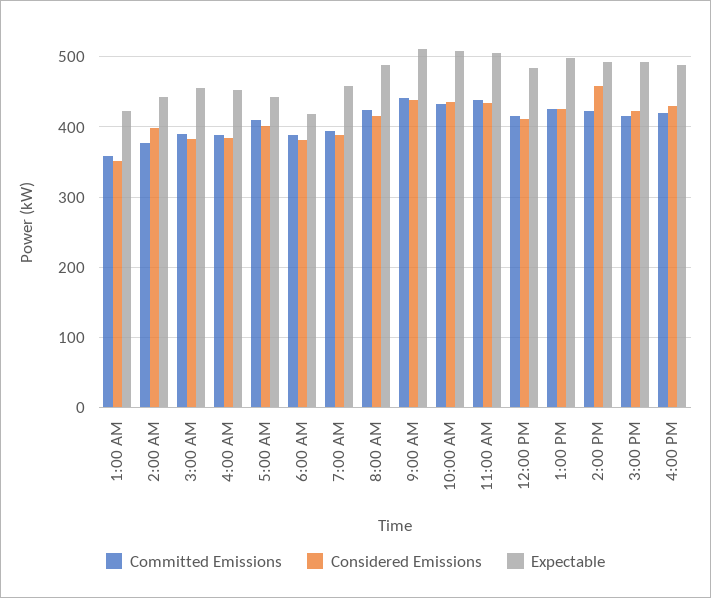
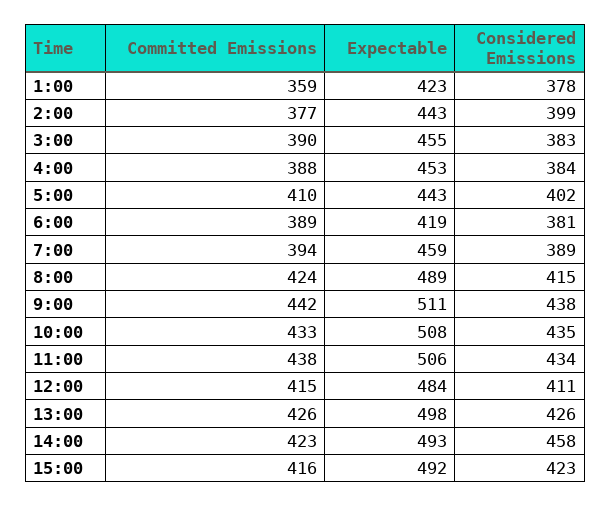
  {
    "Committed Emissions": {
      "1:00 AM": 359,
      "2:00 AM": 377,
      "3:00 AM": 390,
      "4:00 AM": 388,
      "5:00 AM": 410,
      "6:00 AM": 389,
      "7:00 AM": 394,
      "8:00 AM": 424,
      "9:00 AM": 442,
      "10:00 AM": 433,
      "11:00 AM": 438,
      "12:00 PM": 415,
      "1:00 PM": 426,
      "2:00 PM": 423,
-     "3:00 PM": 416,
+     "3:00 PM": 416
-     "4:00 PM": 420
    },
    "Considered Emissions": {
-     "1:00 AM": 350,
+     "1:00 AM": 378,
      "2:00 AM": 399,
      "3:00 AM": 383,
      "4:00 AM": 384,
      "5:00 AM": 402,
      "6:00 AM": 381,
      "7:00 AM": 389,
      "8:00 AM": 415,
      "9:00 AM": 438,
      "10:00 AM": 435,
      "11:00 AM": 434,
      "12:00 PM": 411,
      "1:00 PM": 426,
      "2:00 PM": 458,
-     "3:00 PM": 423,
+     "3:00 PM": 423
-     "4:00 PM": 430
    },
    "Expectable": {
      "1:00 AM": 423,
      "2:00 AM": 443,
      "3:00 AM": 455,
      "4:00 AM": 453,
      "5:00 AM": 443,
      "6:00 AM": 419,
      "7:00 AM": 459,
      "8:00 AM": 489,
      "9:00 AM": 511,
      "10:00 AM": 508,
      "11:00 AM": 506,
      "12:00 PM": 484,
      "1:00 PM": 498,
      "2:00 PM": 493,
-     "3:00 PM": 492,
+     "3:00 PM": 492
-     "4:00 PM": 490
    }
  }

